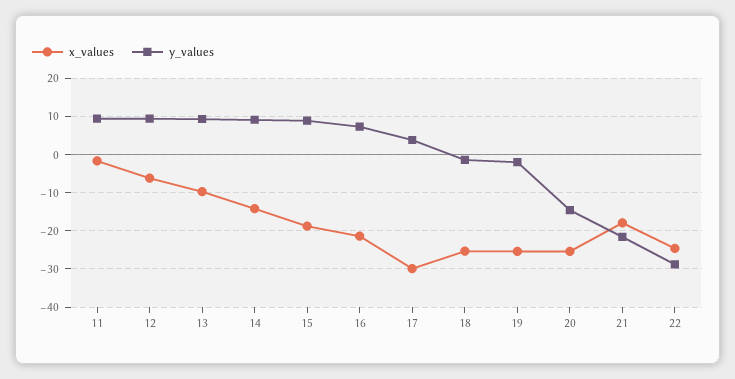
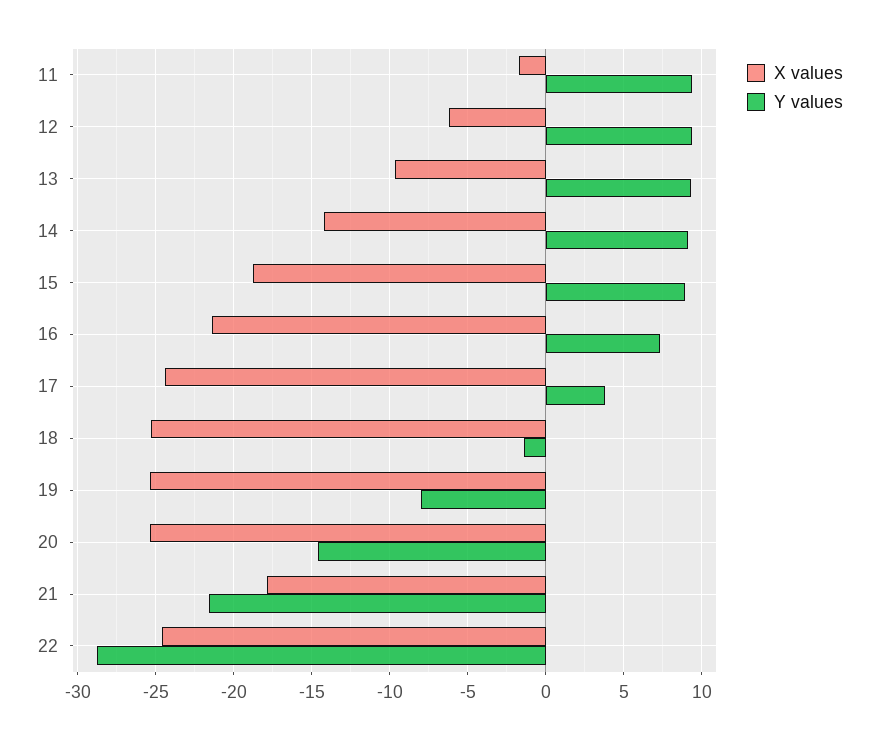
  {
    "x_values": {
      "11": -1.5,
      "12": -6,
      "13": -9.5,
      "14": -14,
      "15": -19,
      "16": -21.5,
-     "17": -30,
+     "17": -24.5,
      "18": -25.5,
      "19": -25.5,
      "20": -25.5,
      "21": -18,
      "22": -24.5
    },
    "y_values": {
      "11": 9.5,
      "12": 9.5,
      "13": 9.5,
      "14": 9,
      "15": 9,
      "16": 7.5,
      "17": 4,
      "18": -1.5,
-     "19": -2,
+     "19": -8,
      "20": -14.5,
      "21": -21.5,
      "22": -29
    }
  }

